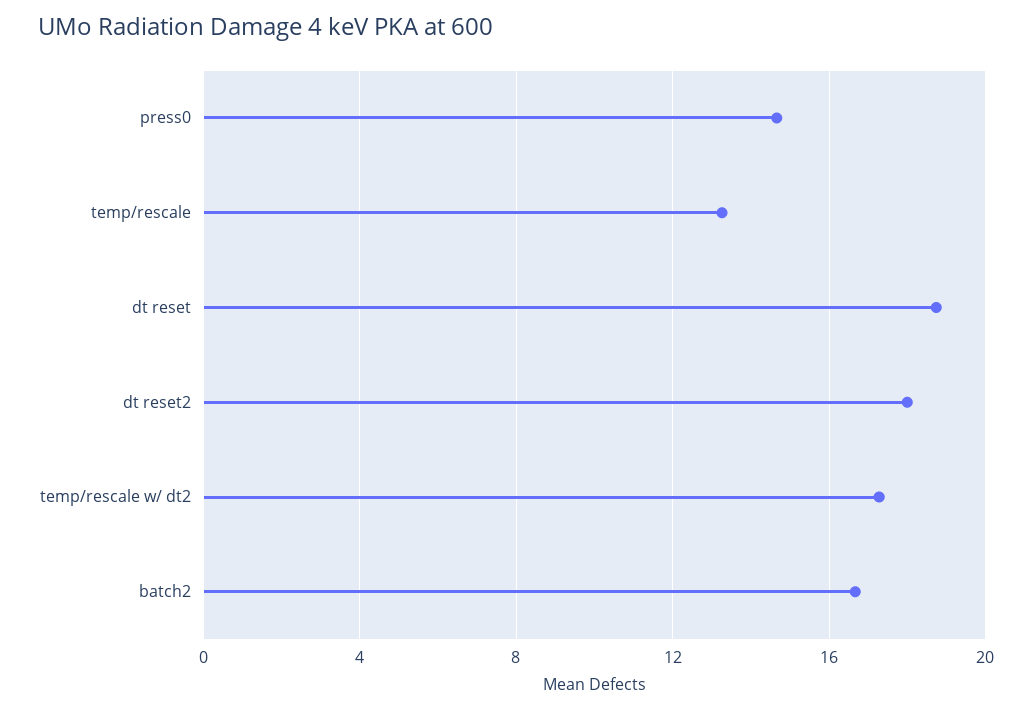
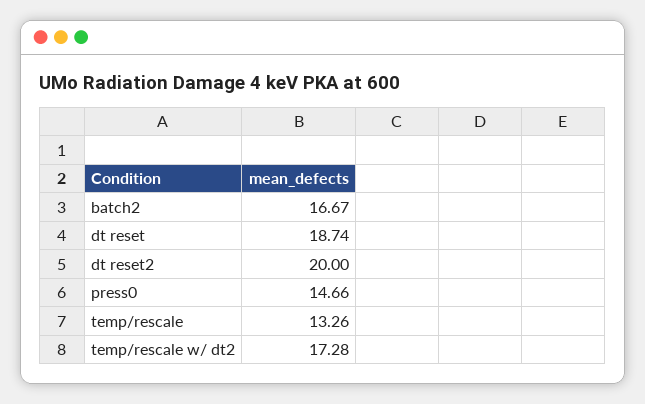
  {
    "press0": 14.66,
    "temp/rescale": 13.26,
    "dt reset": 18.74,
-   "dt reset2": 18,
+   "dt reset2": 20,
    "temp/rescale w/ dt2": 17.28,
    "batch2": 16.67
  }

